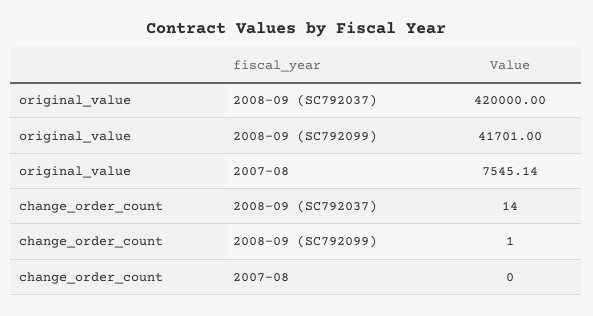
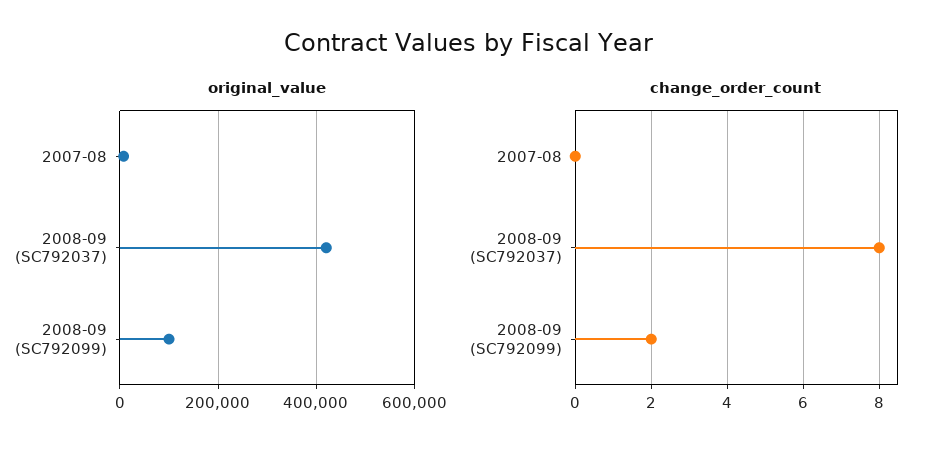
  {
    "original_value": {
      "2008-09 (SC792037)": 420000,
-     "2008-09 (SC792099)": 41701,
+     "2008-09 (SC792099)": 100000,
      "2007-08": 7545.14
    },
    "change_order_count": {
-     "2008-09 (SC792037)": 14,
+     "2008-09 (SC792037)": 8,
-     "2008-09 (SC792099)": 1,
+     "2008-09 (SC792099)": 2,
      "2007-08": 0
    }
  }

